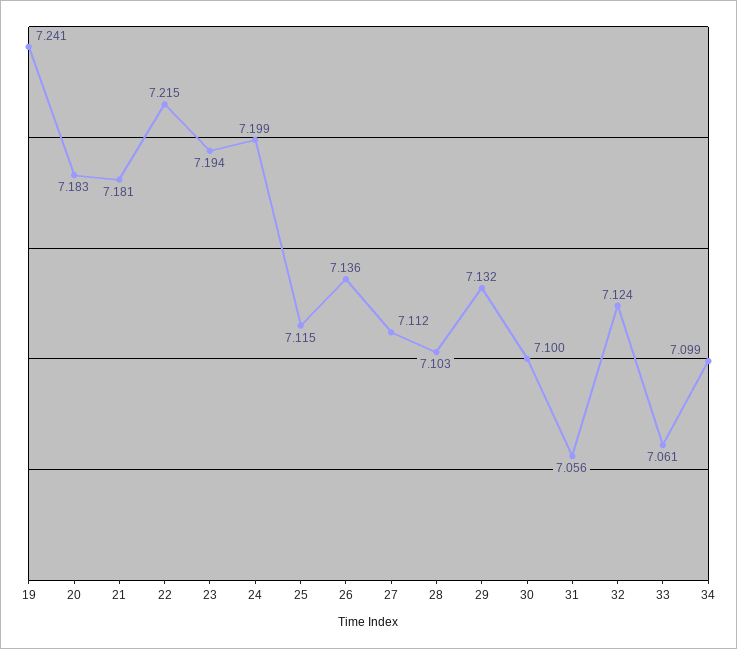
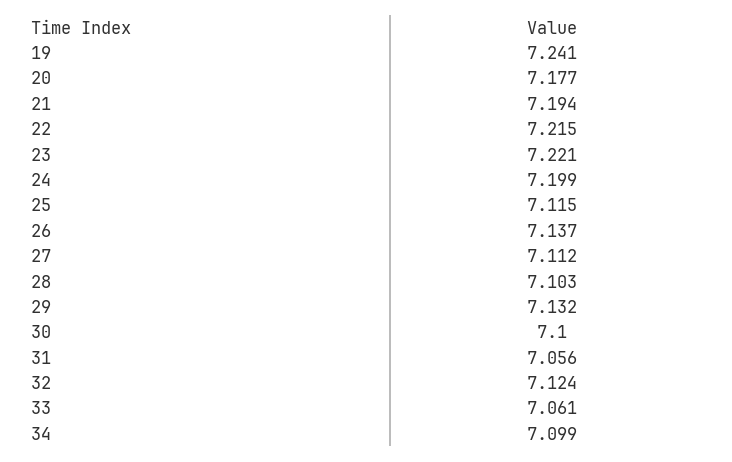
  {
    "19": 7.241,
-   "20": 7.183,
+   "20": 7.177,
-   "21": 7.181,
+   "21": 7.194,
    "22": 7.215,
-   "23": 7.194,
+   "23": 7.221,
    "24": 7.199,
    "25": 7.115,
-   "26": 7.136,
+   "26": 7.137,
    "27": 7.112,
    "28": 7.103,
    "29": 7.132,
    "30": 7.1,
    "31": 7.056,
    "32": 7.124,
    "33": 7.061,
    "34": 7.099
  }

